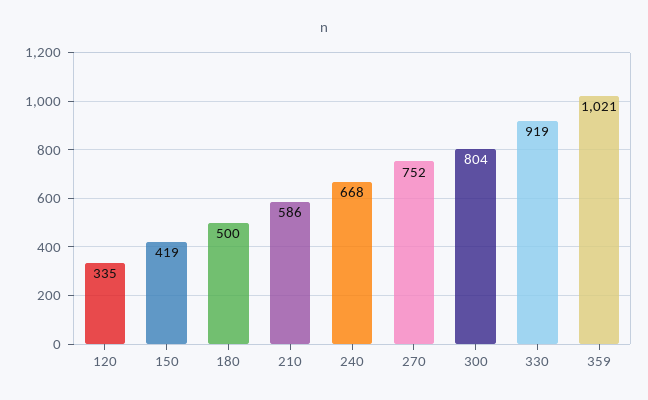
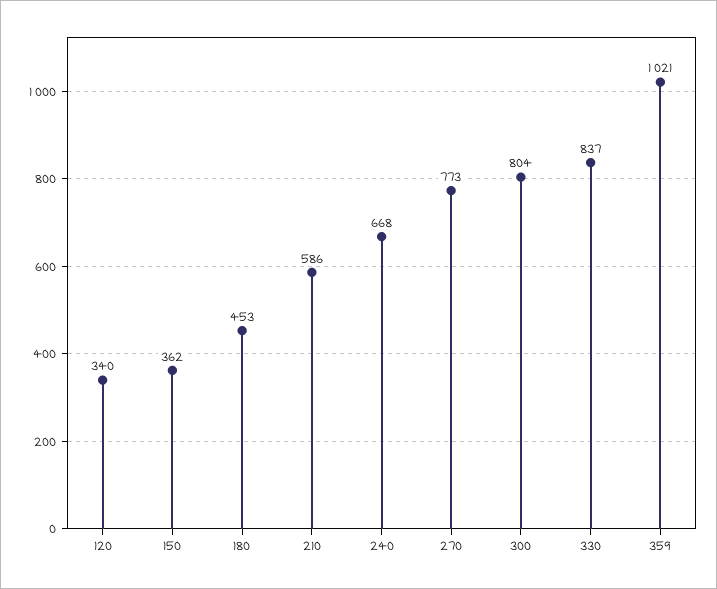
  {
-   "120": 335,
+   "120": 340,
-   "150": 419,
+   "150": 362,
-   "180": 500,
+   "180": 453,
    "210": 586,
    "240": 668,
-   "270": 752,
+   "270": 773,
    "300": 804,
-   "330": 919,
+   "330": 837,
    "359": 1021
  }

